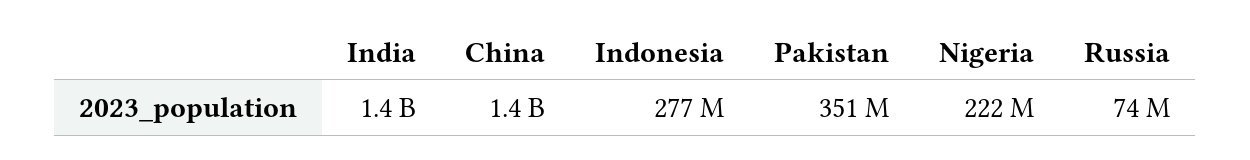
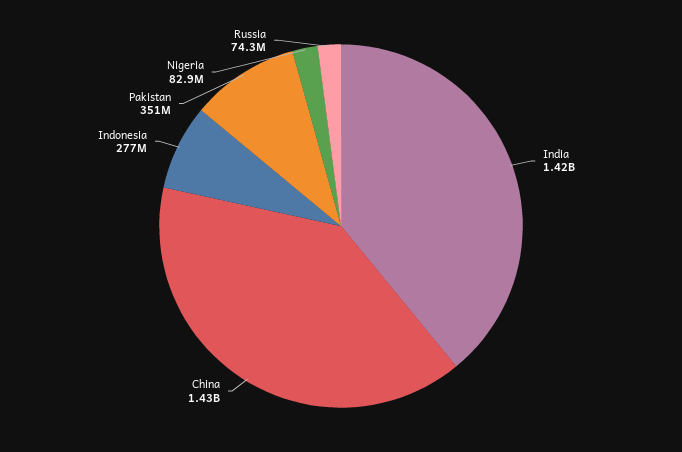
  {
    "India": 1420000000,
    "China": 1430000000,
    "Indonesia": 277000000,
    "Pakistan": 351000000,
-   "Nigeria": 222000000,
+   "Nigeria": 82900000,
    "Russia": 74300000
  }

